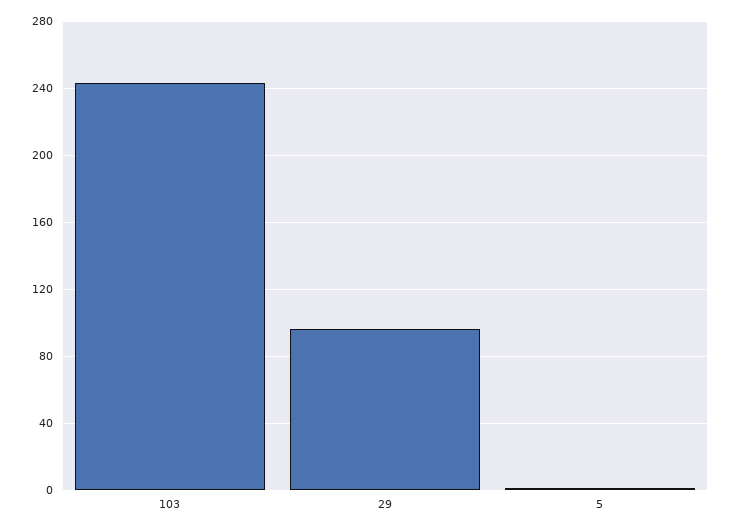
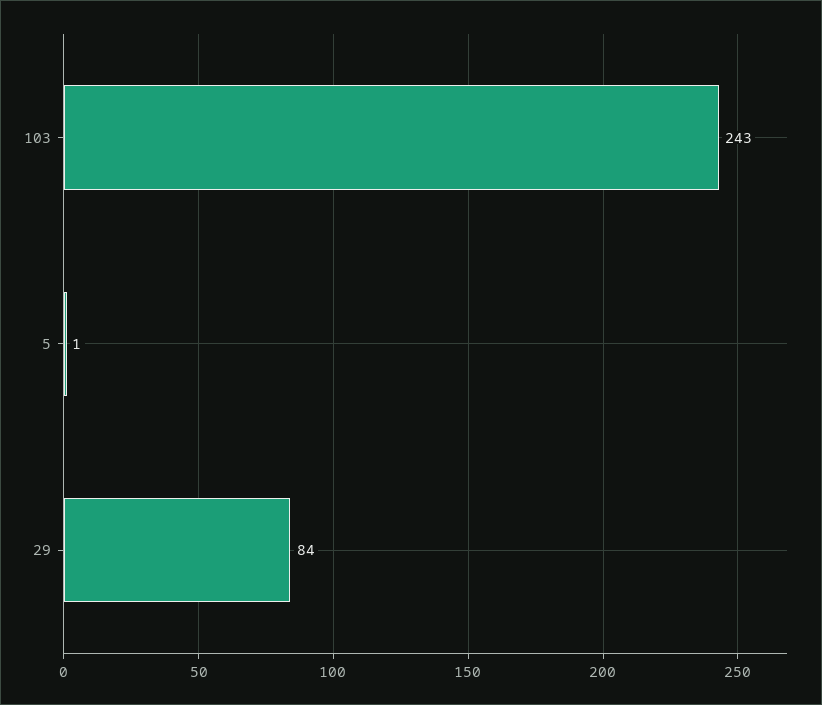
  {
    "103": 243,
-   "29": 95,
+   "29": 84,
    "5": 1
  }

